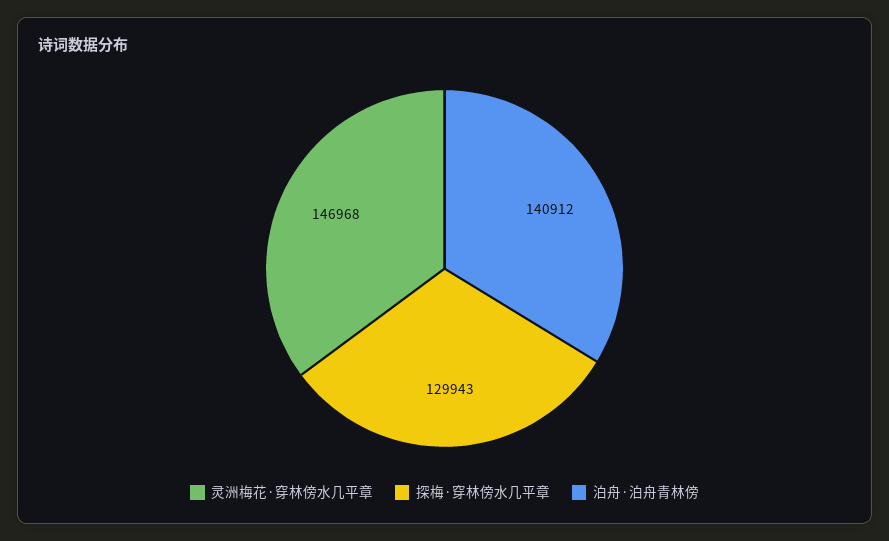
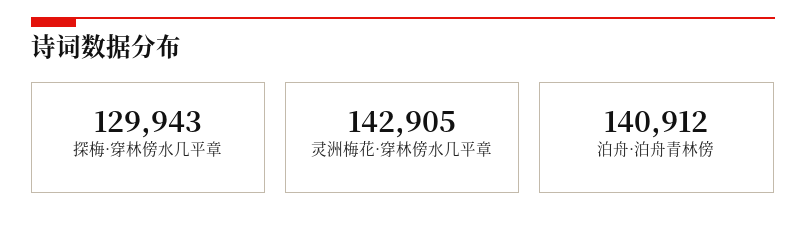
  {
-   "灵洲梅花·穿林傍水几平章": 146968,
+   "灵洲梅花·穿林傍水几平章": 142905,
    "探梅·穿林傍水几平章": 129943,
    "泊舟·泊舟青林傍": 140912
  }

